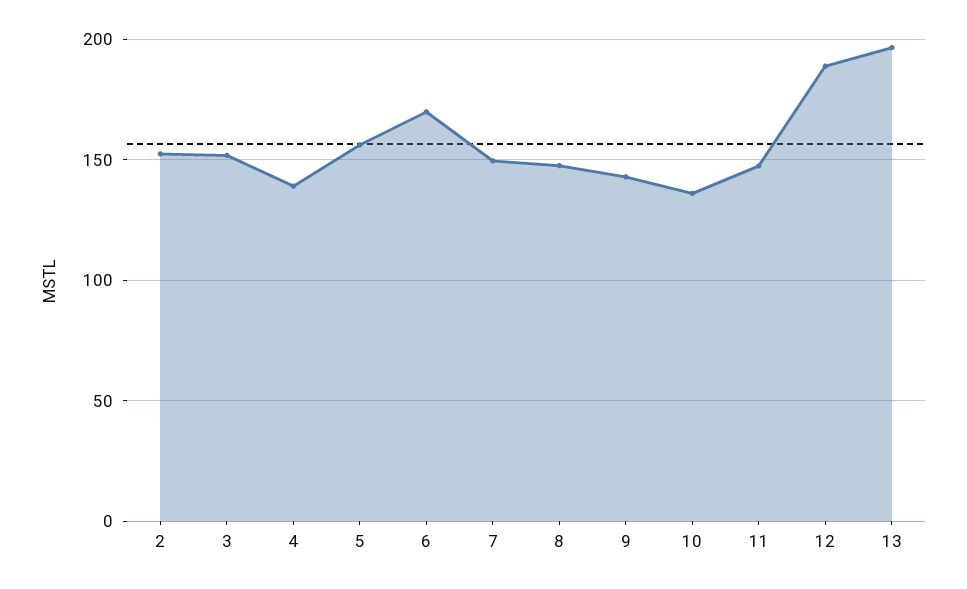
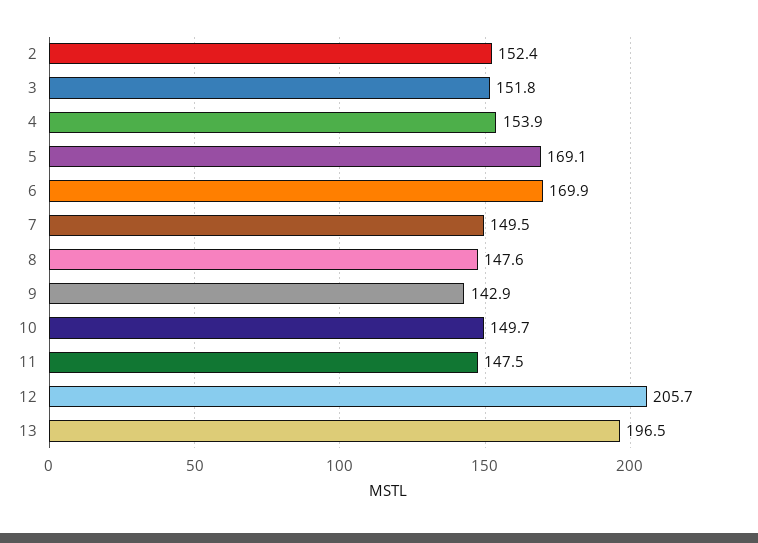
  {
    "2": 152.4,
    "3": 151.8,
-   "4": 140,
+   "4": 153.9,
-   "5": 155,
+   "5": 169.1,
    "6": 169.9,
    "7": 149.5,
    "8": 147.6,
    "9": 142.9,
-   "10": 135,
+   "10": 149.7,
    "11": 147.5,
-   "12": 190,
+   "12": 205.7,
    "13": 196.5
  }

